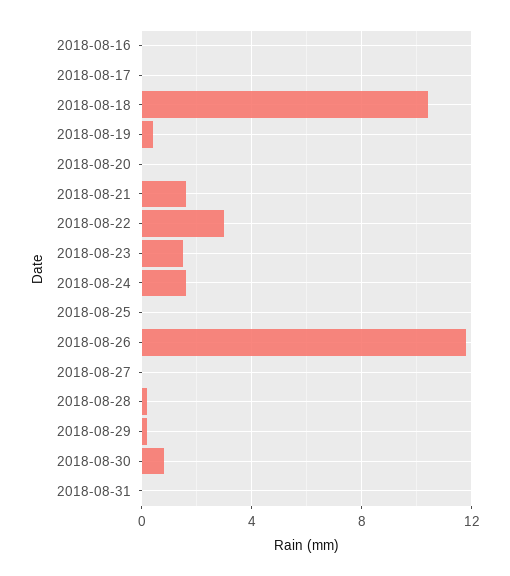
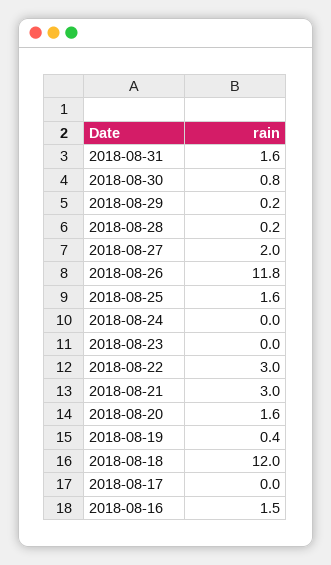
  {
-   "2018-08-16": 0,
+   "2018-08-16": 1.5,
    "2018-08-17": 0,
-   "2018-08-18": 10.5,
+   "2018-08-18": 12,
    "2018-08-19": 0.4,
-   "2018-08-20": 0,
+   "2018-08-20": 1.6,
-   "2018-08-21": 1.5,
+   "2018-08-21": 3,
    "2018-08-22": 3,
-   "2018-08-23": 1.5,
+   "2018-08-23": 0,
-   "2018-08-24": 1.5,
+   "2018-08-24": 0,
-   "2018-08-25": 0,
+   "2018-08-25": 1.6,
    "2018-08-26": 11.8,
-   "2018-08-27": 0,
+   "2018-08-27": 2,
    "2018-08-28": 0.2,
    "2018-08-29": 0.2,
    "2018-08-30": 0.8,
-   "2018-08-31": 0
+   "2018-08-31": 1.6
  }

